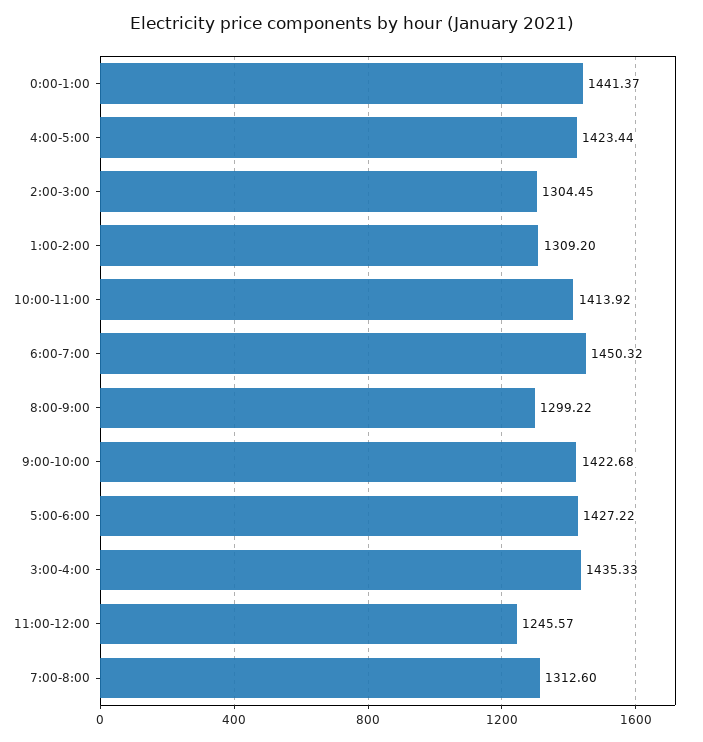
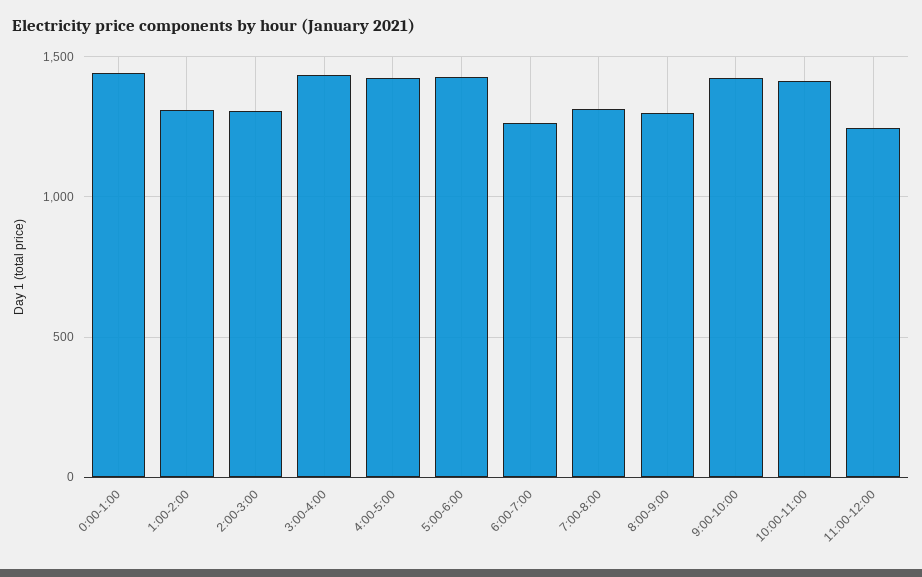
  {
    "0:00-1:00": 1441.37,
    "4:00-5:00": 1423.44,
    "2:00-3:00": 1304.45,
    "1:00-2:00": 1309.2,
    "10:00-11:00": 1413.92,
-   "6:00-7:00": 1450.32,
+   "6:00-7:00": 1250,
    "8:00-9:00": 1299.22,
    "9:00-10:00": 1422.68,
    "5:00-6:00": 1427.22,
    "3:00-4:00": 1435.33,
    "11:00-12:00": 1245.57,
    "7:00-8:00": 1312.6
  }

